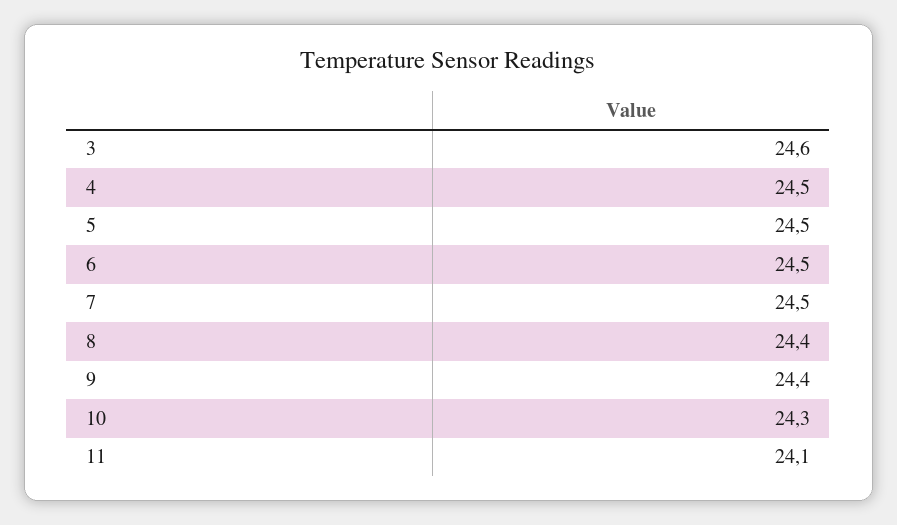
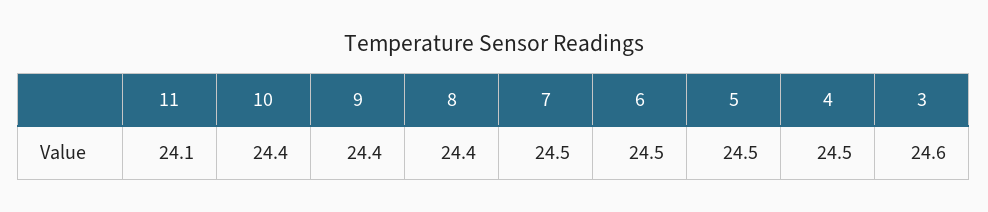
  {
    "3": 24.6,
    "4": 24.5,
    "5": 24.5,
    "6": 24.5,
    "7": 24.5,
    "8": 24.4,
    "9": 24.4,
-   "10": 24.3,
+   "10": 24.4,
    "11": 24.1
  }

